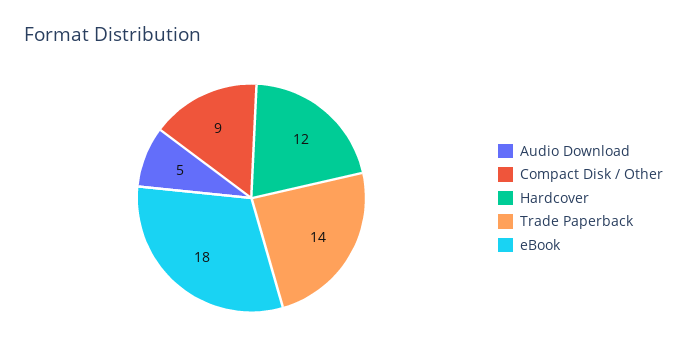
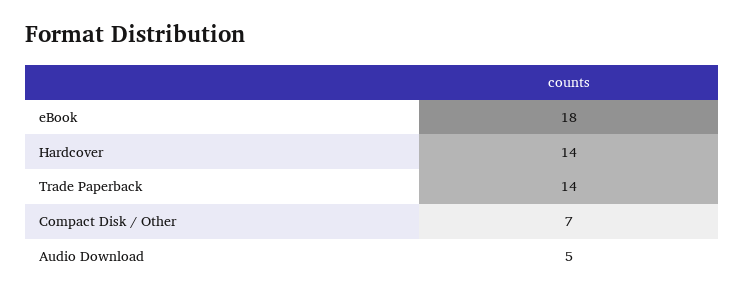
  {
    "Audio Download": 5,
-   "Compact Disk / Other": 9,
+   "Compact Disk / Other": 7,
-   "Hardcover": 12,
+   "Hardcover": 14,
    "Trade Paperback": 14,
    "eBook": 18
  }

